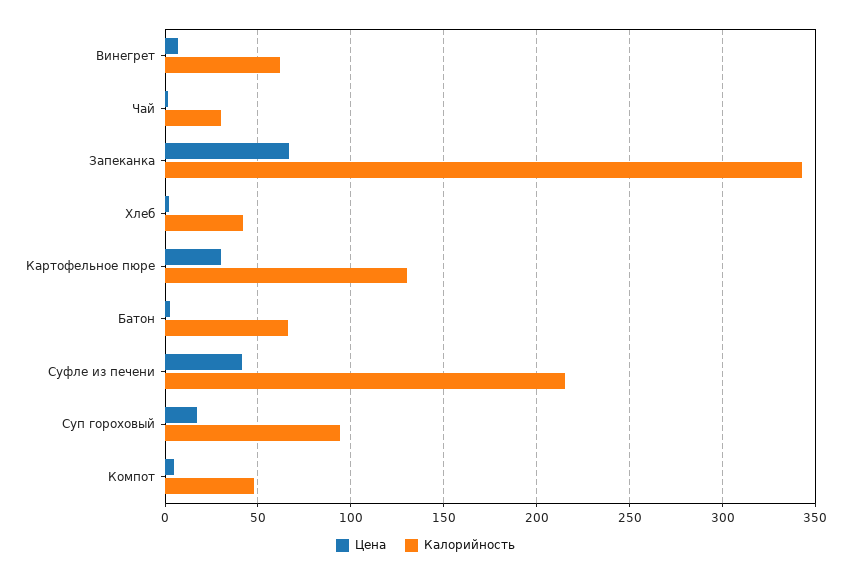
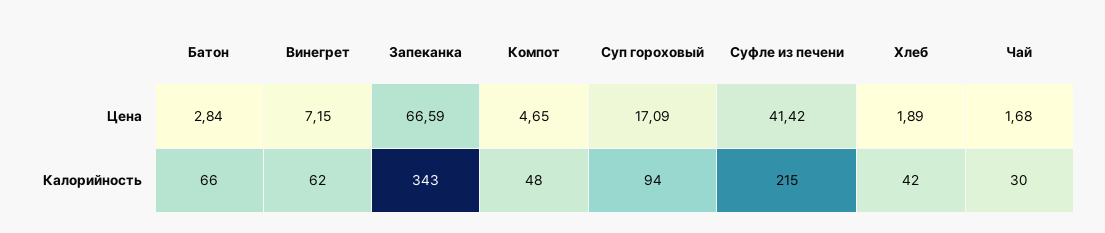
  {
    "Цена": {
      "Винегрет": 7.15,
      "Чай": 1.68,
      "Запеканка": 66.59,
      "Хлеб": 1.89,
-     "Картофельное пюре": 30,
      "Батон": 2.84,
      "Суфле из печени": 41.42,
      "Суп гороховый": 17.09,
      "Компот": 4.65
    },
    "Калорийность": {
      "Винегрет": 62,
      "Чай": 30,
      "Запеканка": 343,
      "Хлеб": 42,
-     "Картофельное пюре": 130,
      "Батон": 66,
      "Суфле из печени": 215,
      "Суп гороховый": 94,
      "Компот": 48
    }
  }

